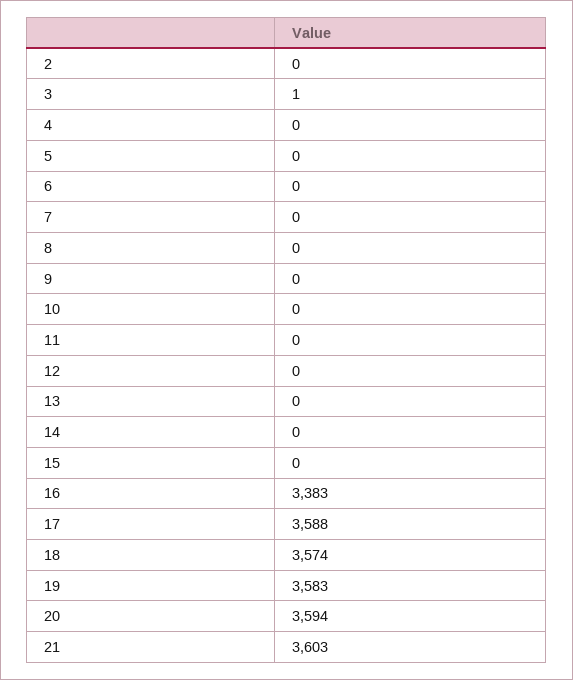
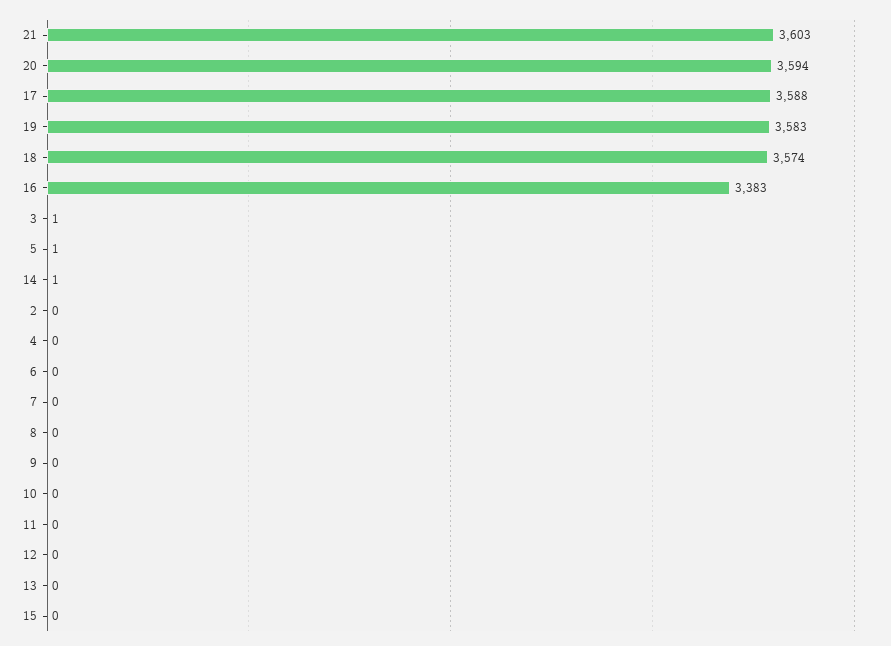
  {
    "2": 0,
    "3": 1,
    "4": 0,
-   "5": 0,
+   "5": 1,
    "6": 0,
    "7": 0,
    "8": 0,
    "9": 0,
    "10": 0,
    "11": 0,
    "12": 0,
    "13": 0,
-   "14": 0,
+   "14": 1,
    "15": 0,
    "16": 3383,
    "17": 3588,
    "18": 3574,
    "19": 3583,
    "20": 3594,
    "21": 3603
  }

